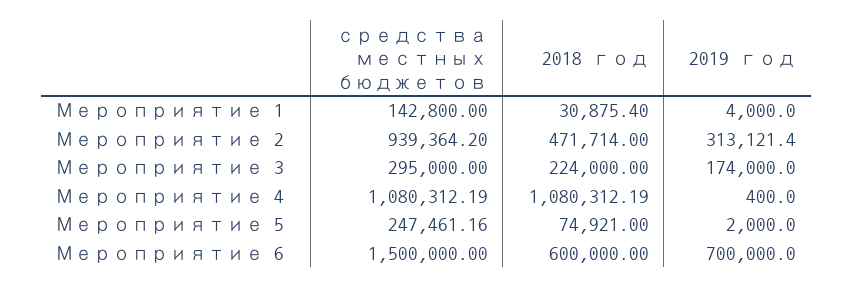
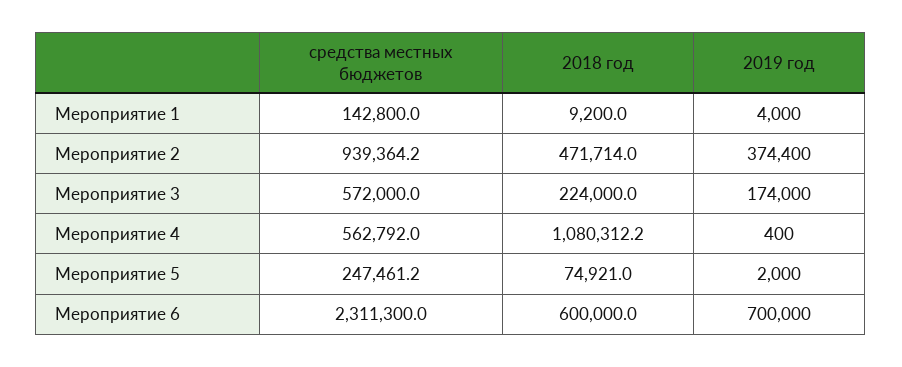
  {
    "средства местных бюджетов": {
      "Мероприятие 1": 142800,
      "Мероприятие 2": 939364.2,
-     "Мероприятие 3": 295000,
+     "Мероприятие 3": 572000,
-     "Мероприятие 4": 1080312.19,
+     "Мероприятие 4": 562792,
      "Мероприятие 5": 247461.16,
-     "Мероприятие 6": 1500000
+     "Мероприятие 6": 2311300
    },
    "2018 год": {
-     "Мероприятие 1": 30875.4,
+     "Мероприятие 1": 9200,
      "Мероприятие 2": 471714,
      "Мероприятие 3": 224000,
      "Мероприятие 4": 1080312.19,
      "Мероприятие 5": 74921,
      "Мероприятие 6": 600000
    },
    "2019 год": {
      "Мероприятие 1": 4000,
-     "Мероприятие 2": 313121.4,
+     "Мероприятие 2": 374400,
      "Мероприятие 3": 174000,
      "Мероприятие 4": 400,
      "Мероприятие 5": 2000,
      "Мероприятие 6": 700000
    }
  }

